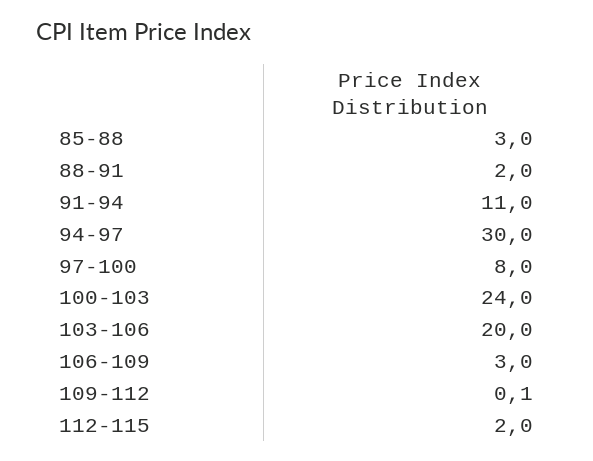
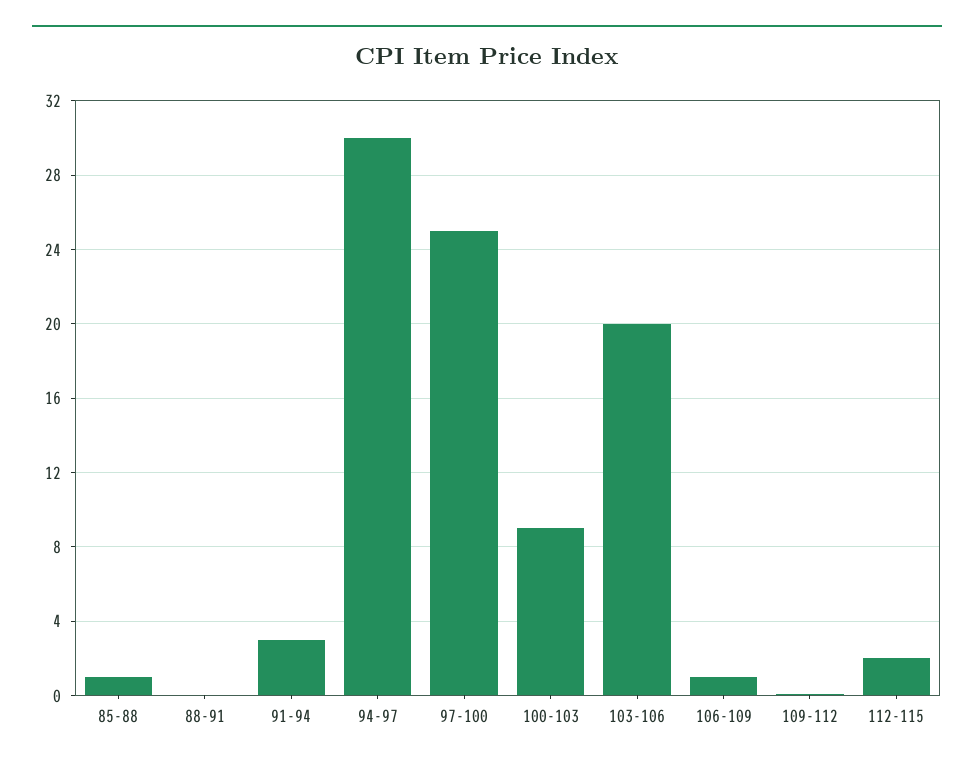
  {
-   "85-88": 3,
+   "85-88": 1,
-   "88-91": 2,
+   "88-91": 0,
-   "91-94": 11,
+   "91-94": 3,
    "94-97": 30,
-   "97-100": 8,
+   "97-100": 25,
-   "100-103": 24,
+   "100-103": 9,
    "103-106": 20,
-   "106-109": 3,
+   "106-109": 1,
    "109-112": 0.1,
    "112-115": 2
  }

